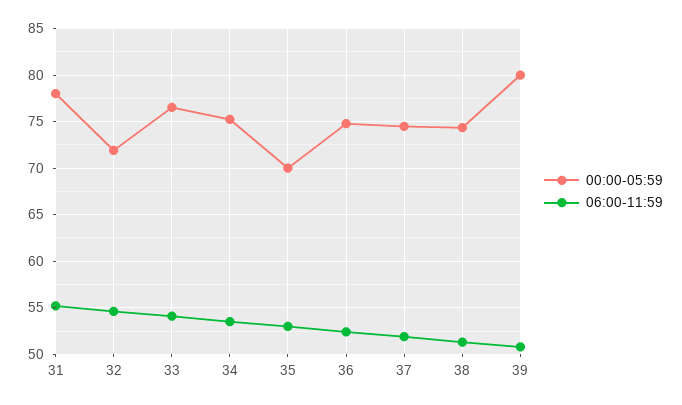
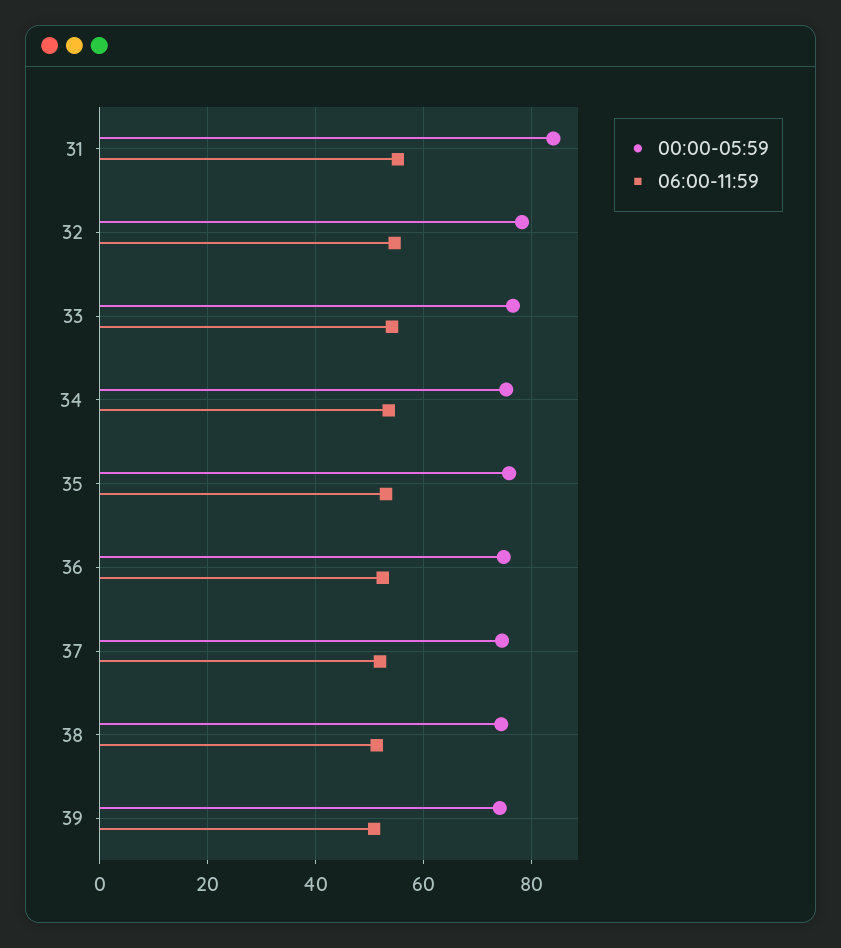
  {
    "00:00-05:59": {
-     "31": 78,
+     "31": 84,
-     "32": 72,
+     "32": 78,
      "33": 77,
      "34": 75,
-     "35": 70,
+     "35": 76,
      "36": 75,
      "37": 75,
      "38": 74,
-     "39": 80
+     "39": 74
    },
    "06:00-11:59": {
      "31": 55,
      "32": 55,
      "33": 54,
      "34": 54,
      "35": 53,
      "36": 52,
      "37": 52,
      "38": 51,
      "39": 51
    }
  }

